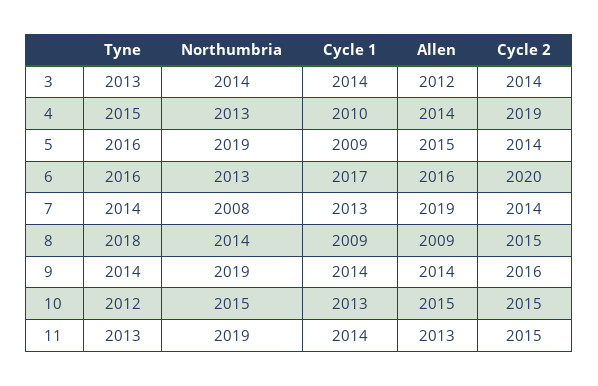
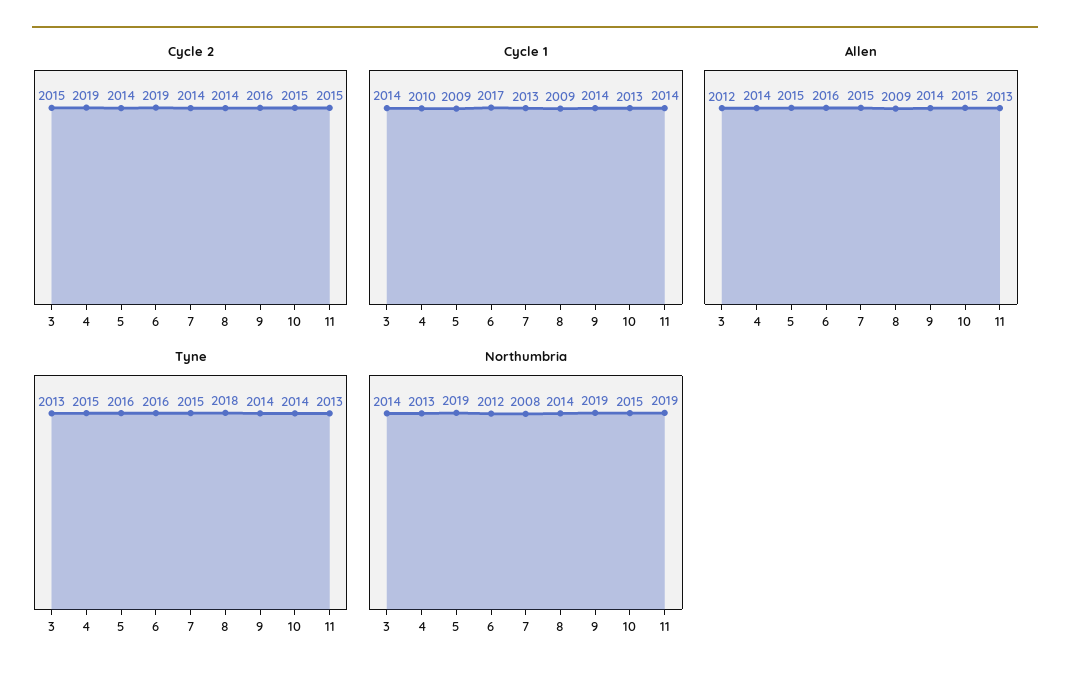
  {
    "Tyne": {
      "3": 2013,
      "4": 2015,
      "5": 2016,
      "6": 2016,
-     "7": 2014,
+     "7": 2015,
      "8": 2018,
      "9": 2014,
-     "10": 2012,
+     "10": 2014,
      "11": 2013
    },
    "Northumbria": {
      "3": 2014,
      "4": 2013,
      "5": 2019,
-     "6": 2013,
+     "6": 2012,
      "7": 2008,
      "8": 2014,
      "9": 2019,
      "10": 2015,
      "11": 2019
    },
    "Cycle 1": {
      "3": 2014,
      "4": 2010,
      "5": 2009,
      "6": 2017,
      "7": 2013,
      "8": 2009,
      "9": 2014,
      "10": 2013,
      "11": 2014
    },
    "Allen": {
      "3": 2012,
      "4": 2014,
      "5": 2015,
      "6": 2016,
-     "7": 2019,
+     "7": 2015,
      "8": 2009,
      "9": 2014,
      "10": 2015,
      "11": 2013
    },
    "Cycle 2": {
-     "3": 2014,
+     "3": 2015,
      "4": 2019,
      "5": 2014,
-     "6": 2020,
+     "6": 2019,
      "7": 2014,
-     "8": 2015,
+     "8": 2014,
      "9": 2016,
      "10": 2015,
      "11": 2015
    }
  }

